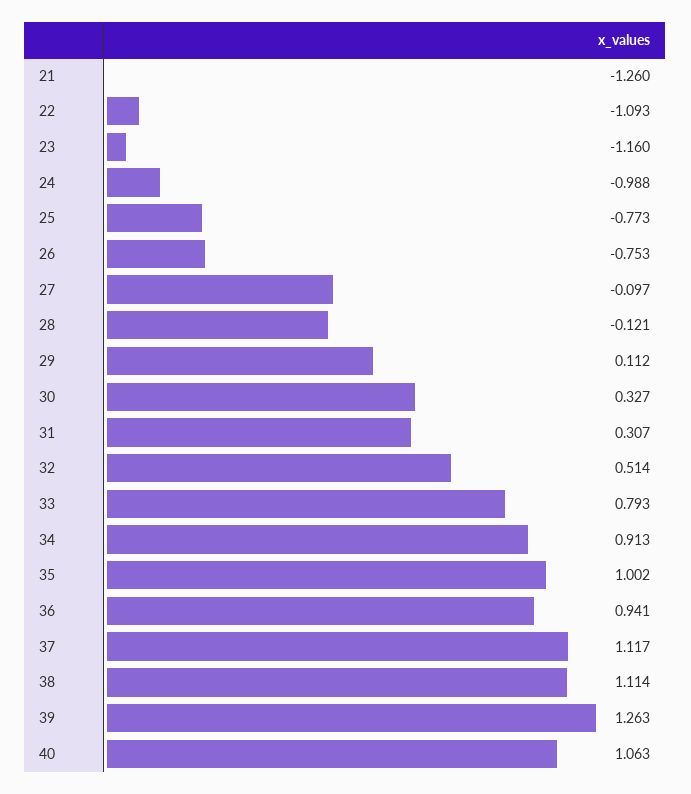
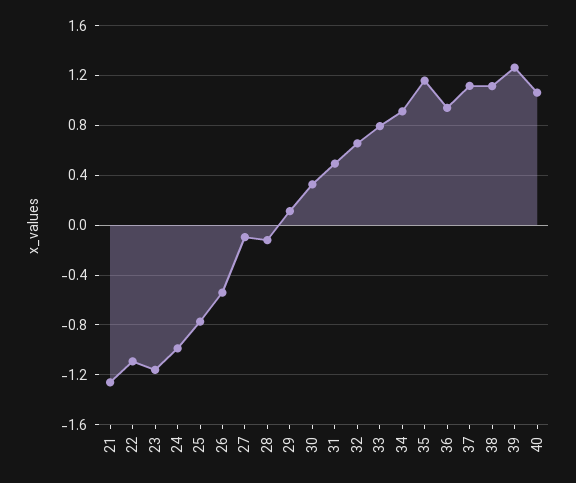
  {
    "21": -1.26,
    "22": -1.093,
    "23": -1.16,
    "24": -0.988,
    "25": -0.773,
-   "26": -0.753,
+   "26": -0.55,
    "27": -0.097,
    "28": -0.121,
    "29": 0.112,
    "30": 0.327,
-   "31": 0.307,
+   "31": 0.5,
-   "32": 0.514,
+   "32": 0.65,
    "33": 0.793,
    "34": 0.913,
-   "35": 1.002,
+   "35": 1.15,
    "36": 0.941,
    "37": 1.117,
    "38": 1.114,
    "39": 1.263,
    "40": 1.063
  }

